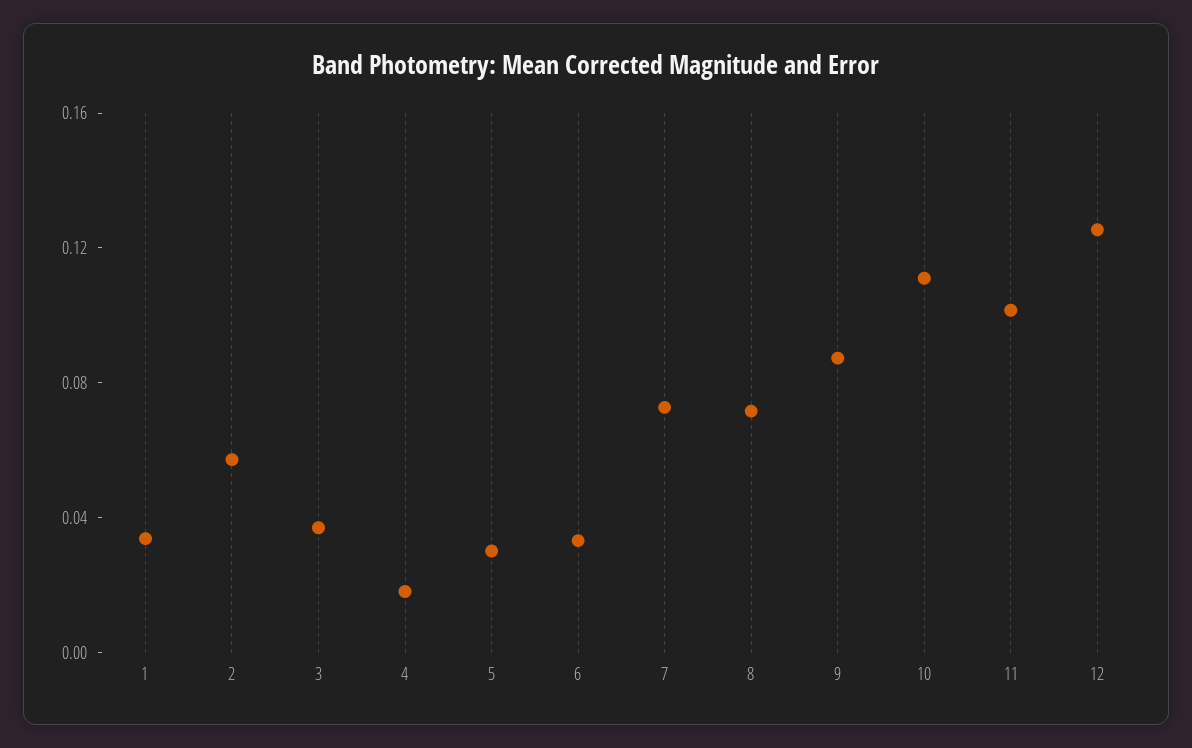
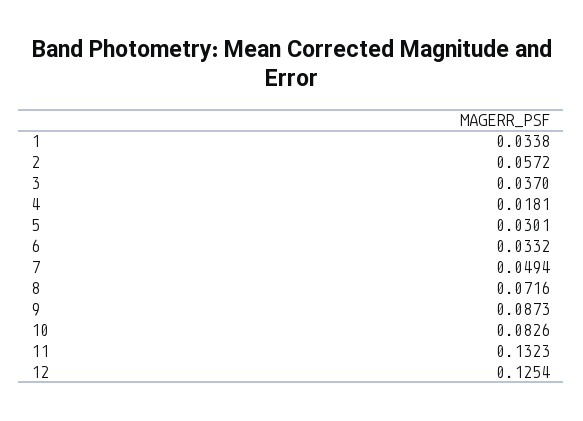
  {
    "1": 0.0338,
    "2": 0.0572,
    "3": 0.037,
    "4": 0.0181,
    "5": 0.0301,
    "6": 0.0332,
-   "7": 0.07,
+   "7": 0.0494,
    "8": 0.0716,
    "9": 0.0873,
-   "10": 0.11,
+   "10": 0.0826,
-   "11": 0.1,
+   "11": 0.1323,
    "12": 0.1254
  }

